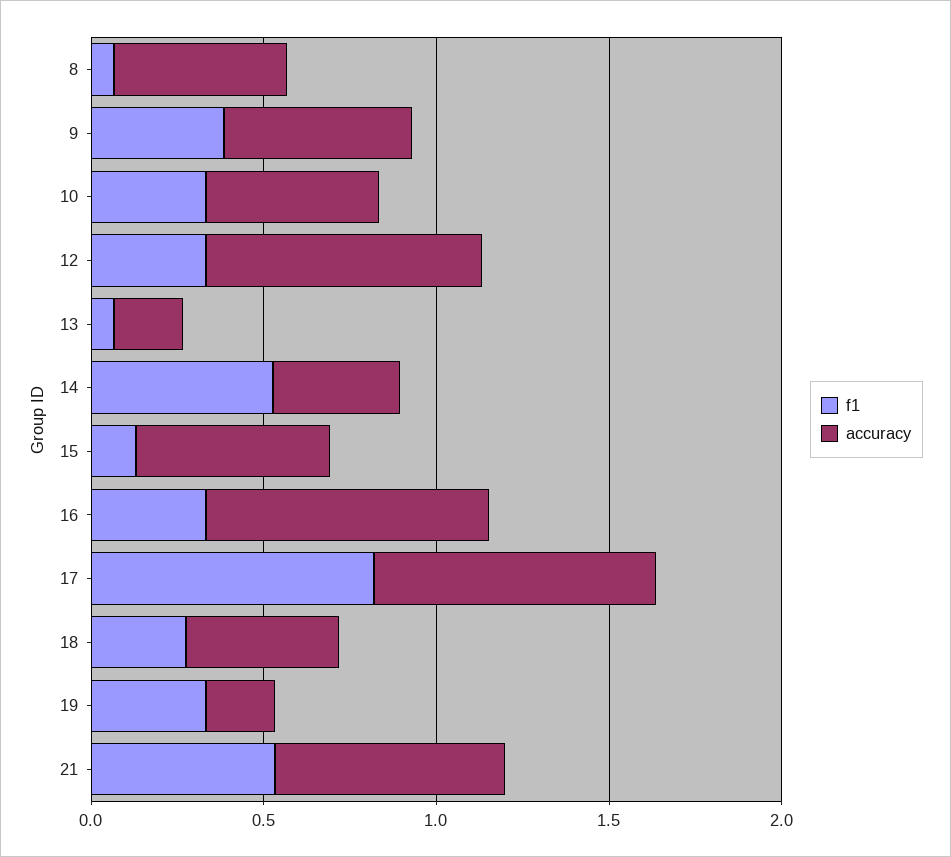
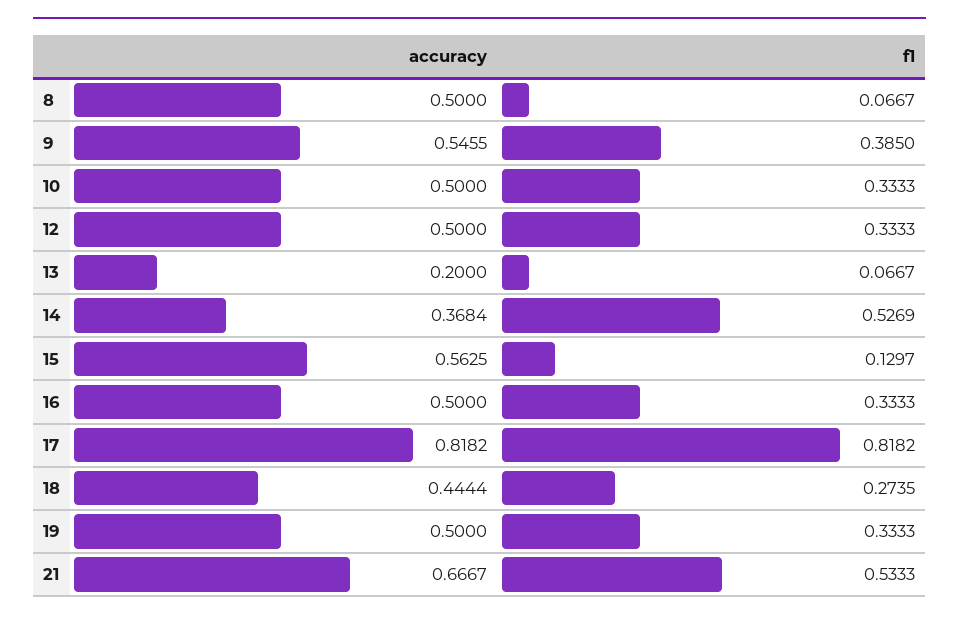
  {
    "f1": {
      "8": 0.0667,
      "9": 0.385,
      "10": 0.3333,
      "12": 0.3333,
      "13": 0.0667,
      "14": 0.5269,
      "15": 0.1297,
      "16": 0.3333,
      "17": 0.8182,
      "18": 0.2735,
      "19": 0.3333,
      "21": 0.5333
    },
    "accuracy": {
      "8": 0.5,
      "9": 0.5455,
      "10": 0.5,
-     "12": 0.8,
+     "12": 0.5,
      "13": 0.2,
      "14": 0.3684,
      "15": 0.5625,
-     "16": 0.8,
+     "16": 0.5,
      "17": 0.8182,
      "18": 0.4444,
-     "19": 0.2,
+     "19": 0.5,
      "21": 0.6667
    }
  }

